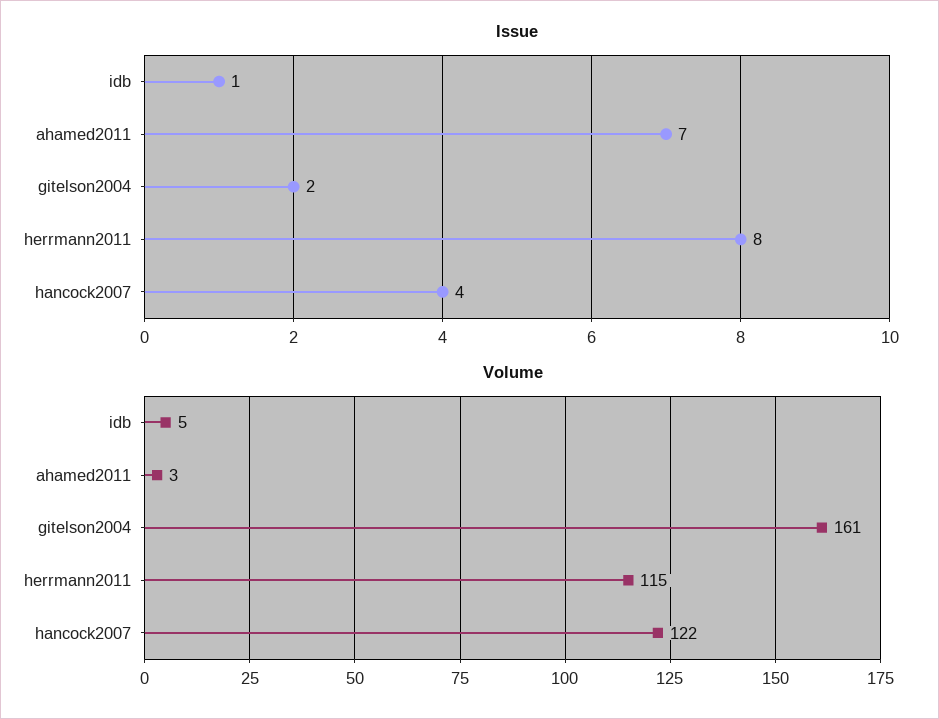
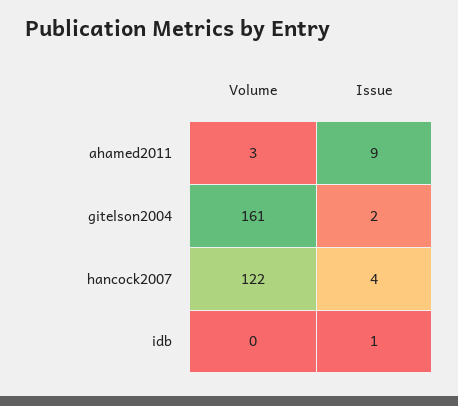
  {
    "Issue": {
      "idb": 1,
-     "ahamed2011": 7,
+     "ahamed2011": 9,
      "gitelson2004": 2,
-     "herrmann2011": 8,
      "hancock2007": 4
    },
    "Volume": {
-     "idb": 5,
+     "idb": 0,
      "ahamed2011": 3,
      "gitelson2004": 161,
-     "herrmann2011": 115,
      "hancock2007": 122
    }
  }

